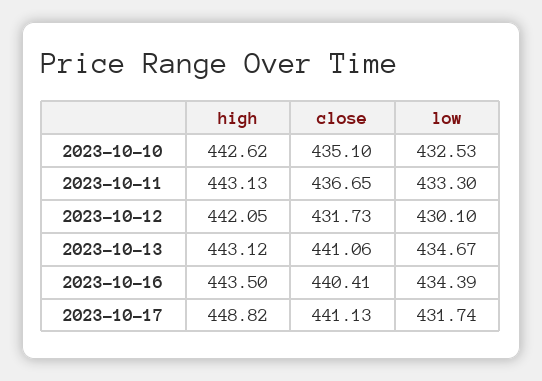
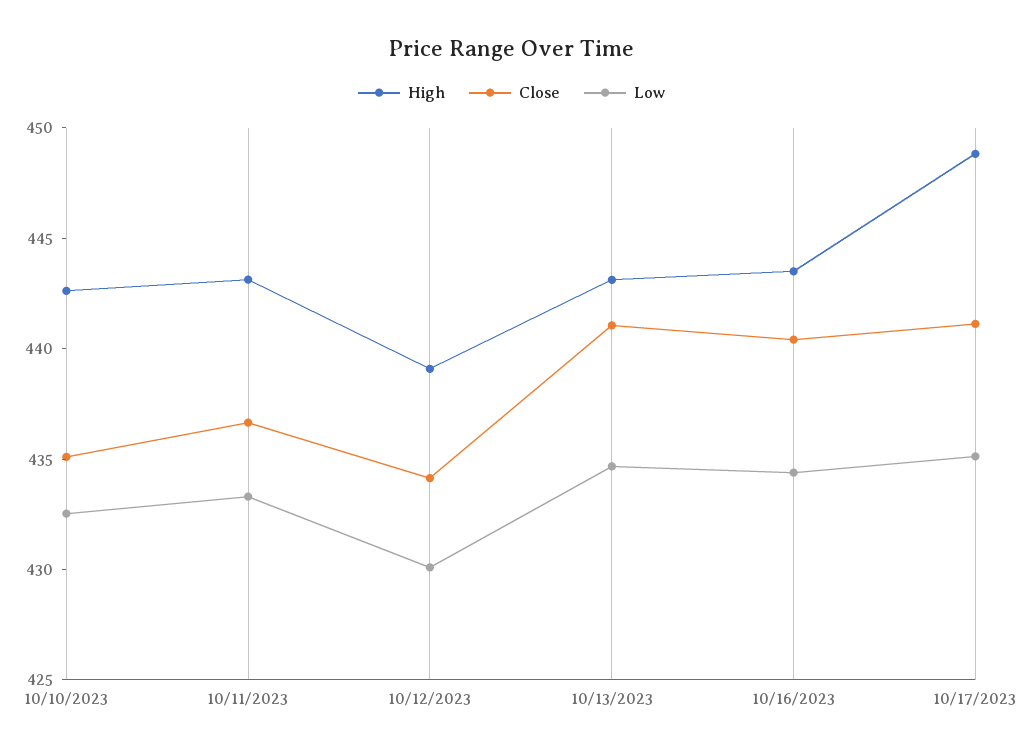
  {
    "high": {
      "2023-10-10": 442.62,
      "2023-10-11": 443.13,
-     "2023-10-12": 442.05,
+     "2023-10-12": 439,
      "2023-10-13": 443.12,
      "2023-10-16": 443.5,
      "2023-10-17": 448.82
    },
    "close": {
      "2023-10-10": 435.1,
      "2023-10-11": 436.65,
-     "2023-10-12": 431.73,
+     "2023-10-12": 434,
      "2023-10-13": 441.06,
      "2023-10-16": 440.41,
      "2023-10-17": 441.13
    },
    "low": {
      "2023-10-10": 432.53,
      "2023-10-11": 433.3,
      "2023-10-12": 430.1,
      "2023-10-13": 434.67,
      "2023-10-16": 434.39,
-     "2023-10-17": 431.74
+     "2023-10-17": 435
    }
  }

